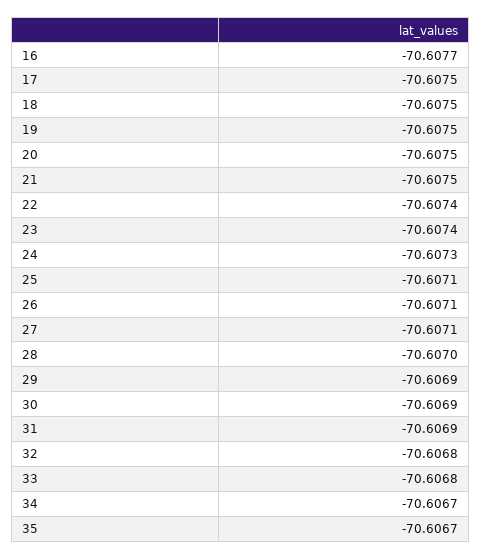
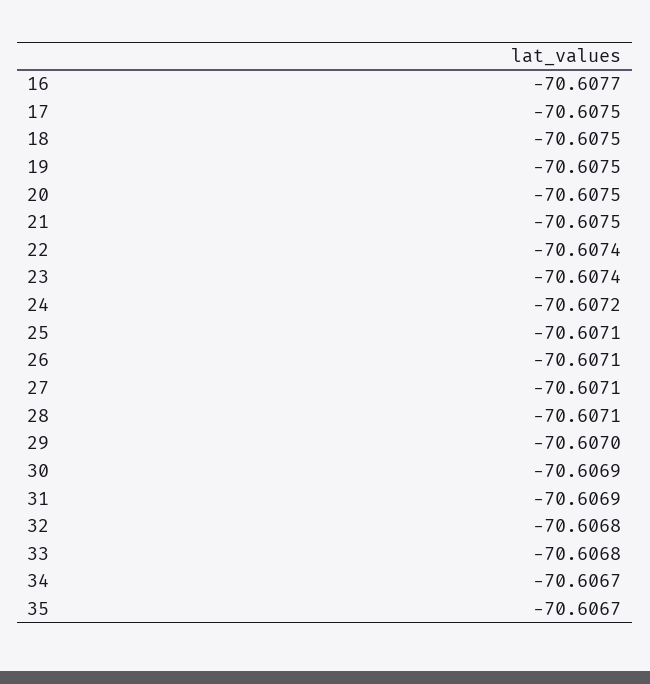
  {
    "16": -70.6077,
    "17": -70.6075,
    "18": -70.6075,
    "19": -70.6075,
    "20": -70.6075,
    "21": -70.6075,
    "22": -70.6074,
    "23": -70.6074,
-   "24": -70.6073,
+   "24": -70.6072,
    "25": -70.6071,
    "26": -70.6071,
    "27": -70.6071,
-   "28": -70.607,
+   "28": -70.6071,
-   "29": -70.6069,
+   "29": -70.607,
    "30": -70.6069,
    "31": -70.6069,
    "32": -70.6068,
    "33": -70.6068,
    "34": -70.6067,
    "35": -70.6067
  }

